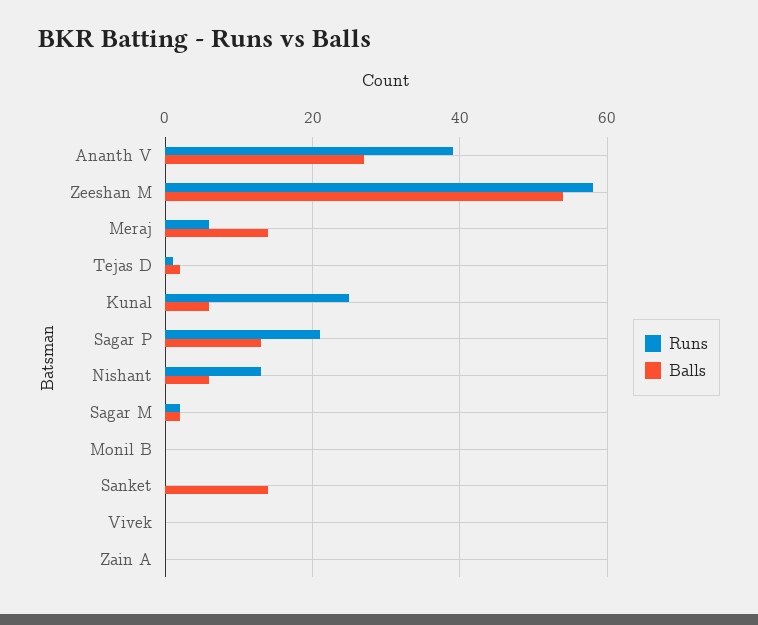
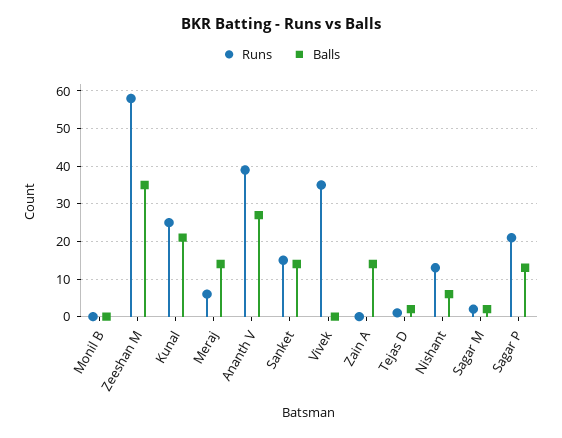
  {
    "Runs": {
      "Ananth V": 40,
      "Zeeshan M": 60,
      "Meraj": 5,
      "Tejas D": 0,
      "Kunal": 25,
      "Sagar P": 20,
      "Nishant": 15,
      "Sagar M": 0,
      "Monil B": 0,
-     "Sanket": 0,
+     "Sanket": 15,
-     "Vivek": 0,
+     "Vivek": 35,
      "Zain A": 0
    },
    "Balls": {
      "Ananth V": 25,
-     "Zeeshan M": 55,
+     "Zeeshan M": 35,
      "Meraj": 15,
      "Tejas D": 0,
-     "Kunal": 5,
+     "Kunal": 20,
      "Sagar P": 15,
      "Nishant": 5,
      "Sagar M": 0,
      "Monil B": 0,
      "Sanket": 15,
      "Vivek": 0,
-     "Zain A": 0
+     "Zain A": 15
    }
  }

